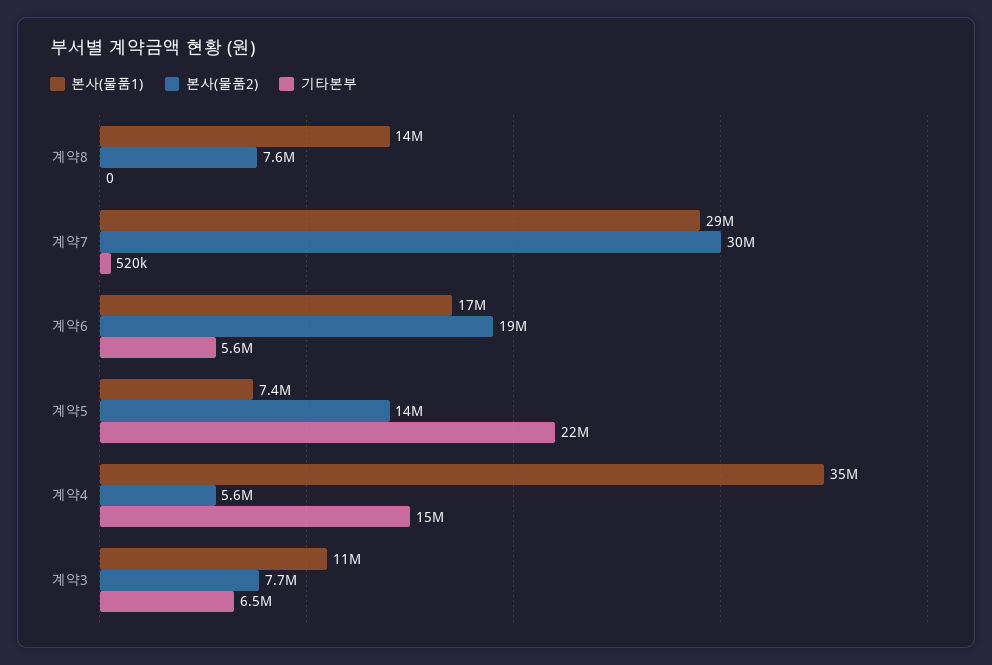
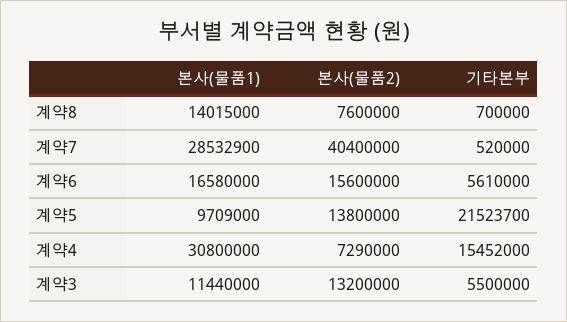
  {
    "본사(물품1)": {
      "계약8": 14015000,
      "계약7": 28532900,
      "계약6": 16580000,
-     "계약5": 7400000,
+     "계약5": 9709000,
-     "계약4": 35000000,
+     "계약4": 30800000,
      "계약3": 11440000
    },
    "본사(물품2)": {
      "계약8": 7600000,
-     "계약7": 30000000,
+     "계약7": 40400000,
-     "계약6": 19000000,
+     "계약6": 15600000,
      "계약5": 13800000,
-     "계약4": 5600000,
+     "계약4": 7290000,
-     "계약3": 7700000
+     "계약3": 13200000
    },
    "기타본부": {
-     "계약8": 0,
+     "계약8": 700000,
      "계약7": 520000,
      "계약6": 5610000,
      "계약5": 21523700,
      "계약4": 15452000,
-     "계약3": 6500000
+     "계약3": 5500000
    }
  }

